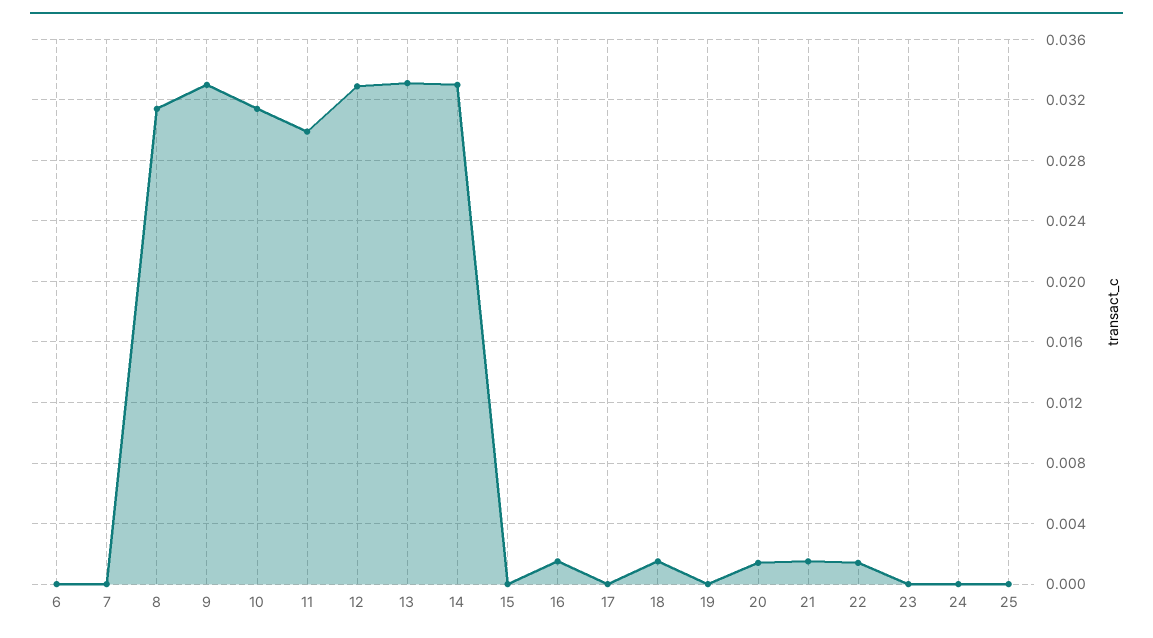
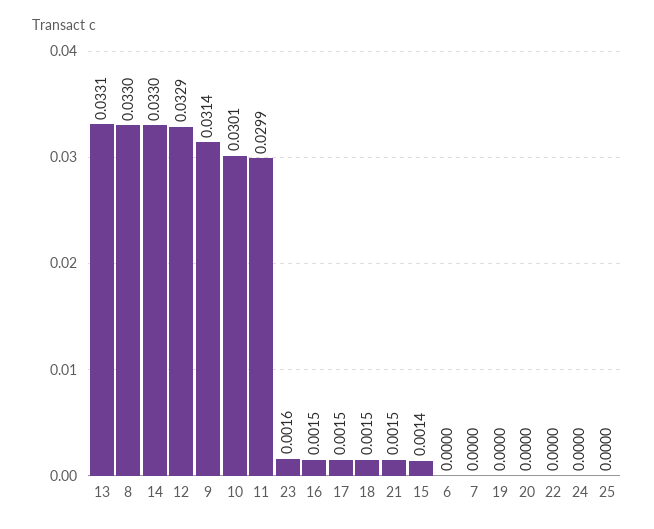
  {
    "6": 0,
    "7": 0,
-   "8": 0.0315,
+   "8": 0.033,
-   "9": 0.033,
+   "9": 0.0314,
-   "10": 0.0315,
+   "10": 0.0301,
    "11": 0.0299,
    "12": 0.0329,
    "13": 0.0331,
    "14": 0.033,
-   "15": 0,
+   "15": 0.0014,
    "16": 0.0015,
-   "17": 0,
+   "17": 0.0015,
    "18": 0.0015,
    "19": 0,
-   "20": 0.0015,
+   "20": 0,
    "21": 0.0015,
-   "22": 0.0015,
+   "22": 0,
-   "23": 0,
+   "23": 0.0016,
    "24": 0,
    "25": 0
  }

